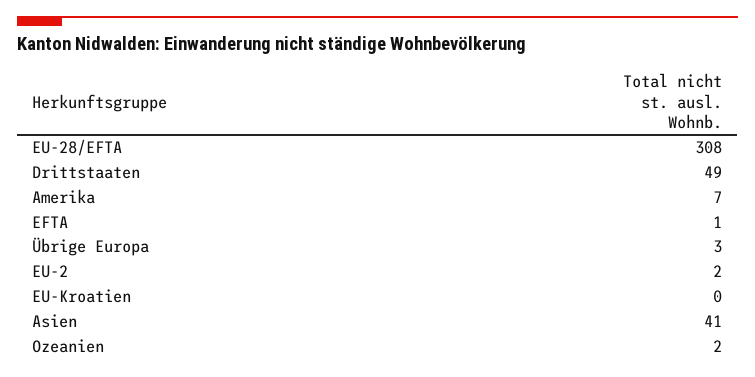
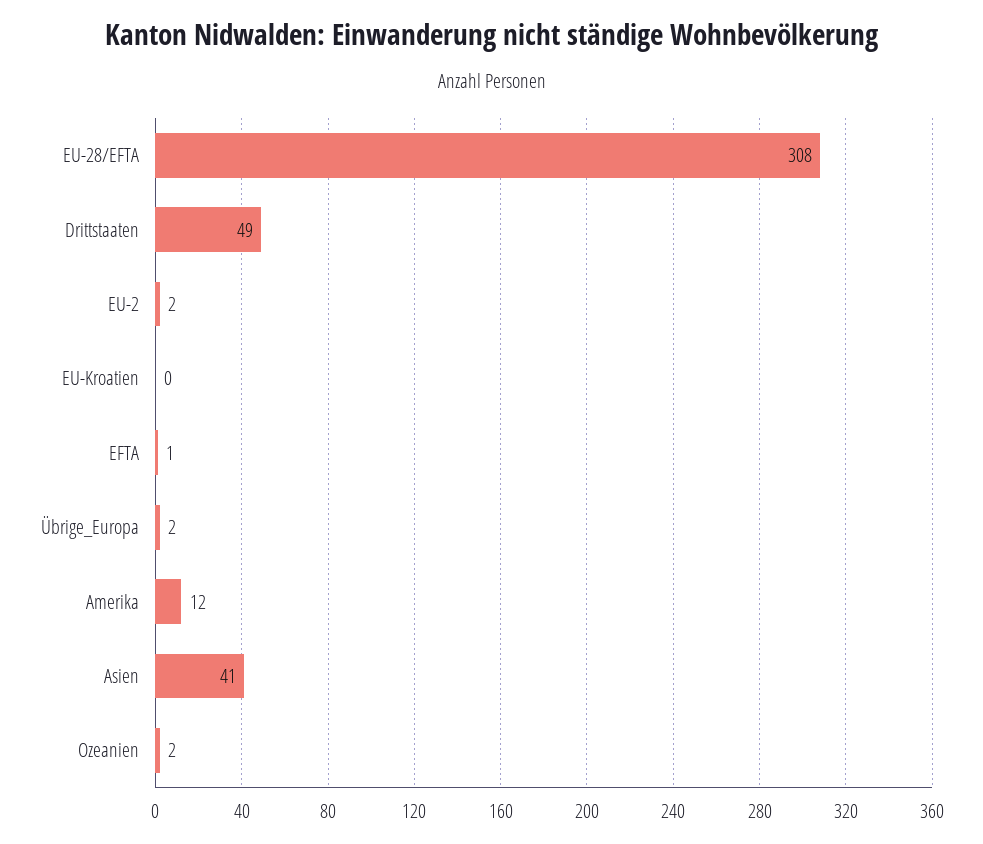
  {
    "EU-28/EFTA": 308,
    "Drittstaaten": 49,
-   "Amerika": 7,
+   "Amerika": 12,
    "EFTA": 1,
-   "Übrige Europa": 3,
+   "Übrige Europa": 2,
    "EU-2": 2,
    "EU-Kroatien": 0,
    "Asien": 41,
    "Ozeanien": 2
  }

